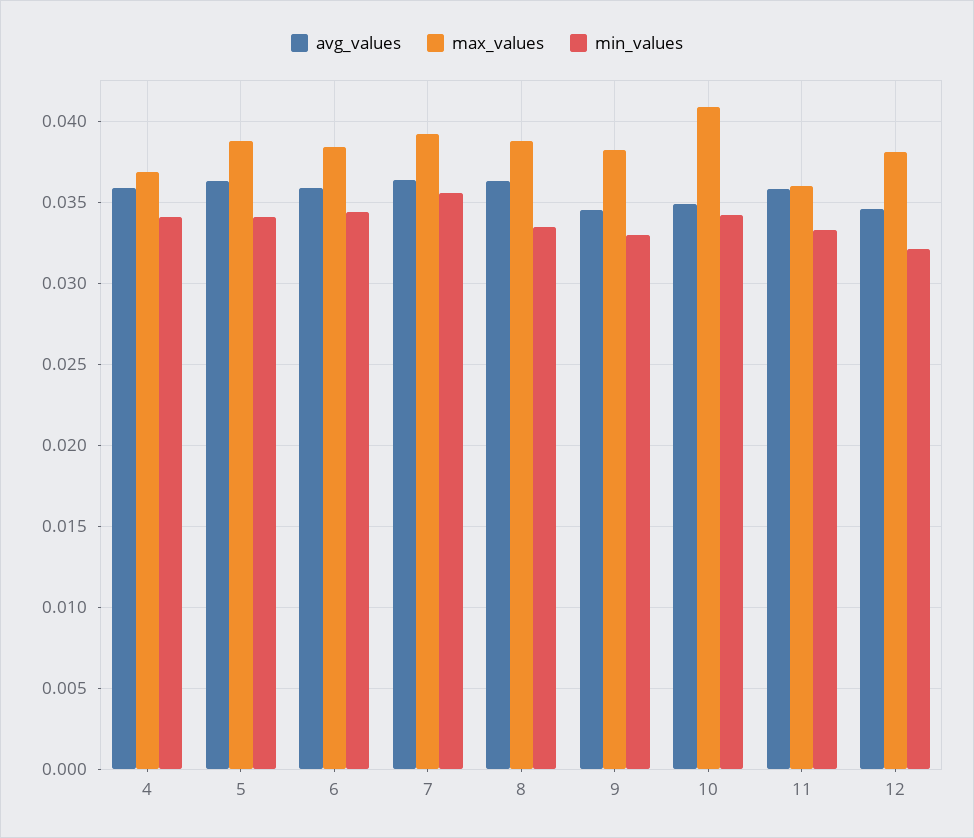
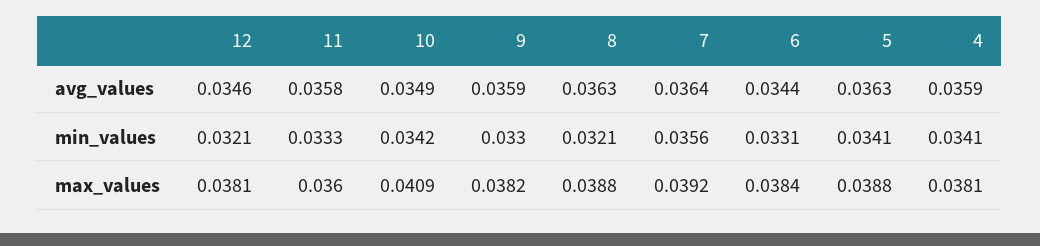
  {
    "avg_values": {
      "4": 0.0359,
      "5": 0.0363,
-     "6": 0.036,
+     "6": 0.0344,
      "7": 0.0364,
      "8": 0.0363,
-     "9": 0.0345,
+     "9": 0.0359,
      "10": 0.0349,
      "11": 0.0358,
      "12": 0.0346
    },
    "max_values": {
-     "4": 0.037,
+     "4": 0.0381,
      "5": 0.0388,
      "6": 0.0384,
      "7": 0.0392,
      "8": 0.0388,
      "9": 0.0382,
      "10": 0.0409,
      "11": 0.036,
      "12": 0.0381
    },
    "min_values": {
      "4": 0.0341,
      "5": 0.0341,
-     "6": 0.0345,
+     "6": 0.0331,
      "7": 0.0356,
-     "8": 0.0335,
+     "8": 0.0321,
      "9": 0.033,
      "10": 0.0342,
      "11": 0.0333,
      "12": 0.0321
    }
  }

